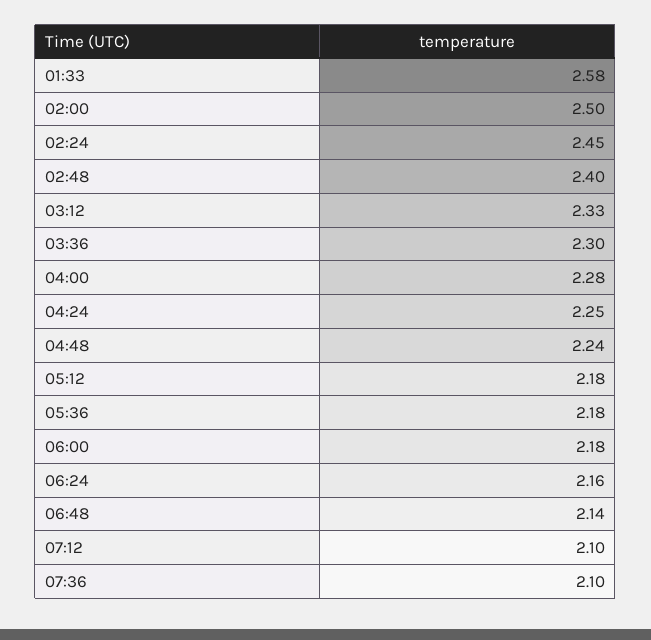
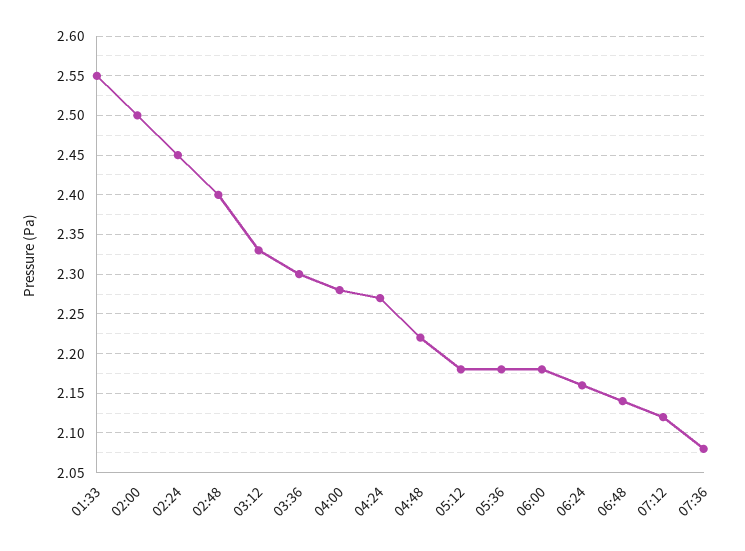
  {
-   "01:33": 2.58,
+   "01:33": 2.55,
    "02:00": 2.5,
    "02:24": 2.45,
    "02:48": 2.4,
    "03:12": 2.33,
    "03:36": 2.3,
    "04:00": 2.28,
-   "04:24": 2.25,
+   "04:24": 2.27,
-   "04:48": 2.24,
+   "04:48": 2.22,
    "05:12": 2.18,
    "05:36": 2.18,
    "06:00": 2.18,
    "06:24": 2.16,
    "06:48": 2.14,
-   "07:12": 2.1,
+   "07:12": 2.12,
-   "07:36": 2.1
+   "07:36": 2.08
  }

